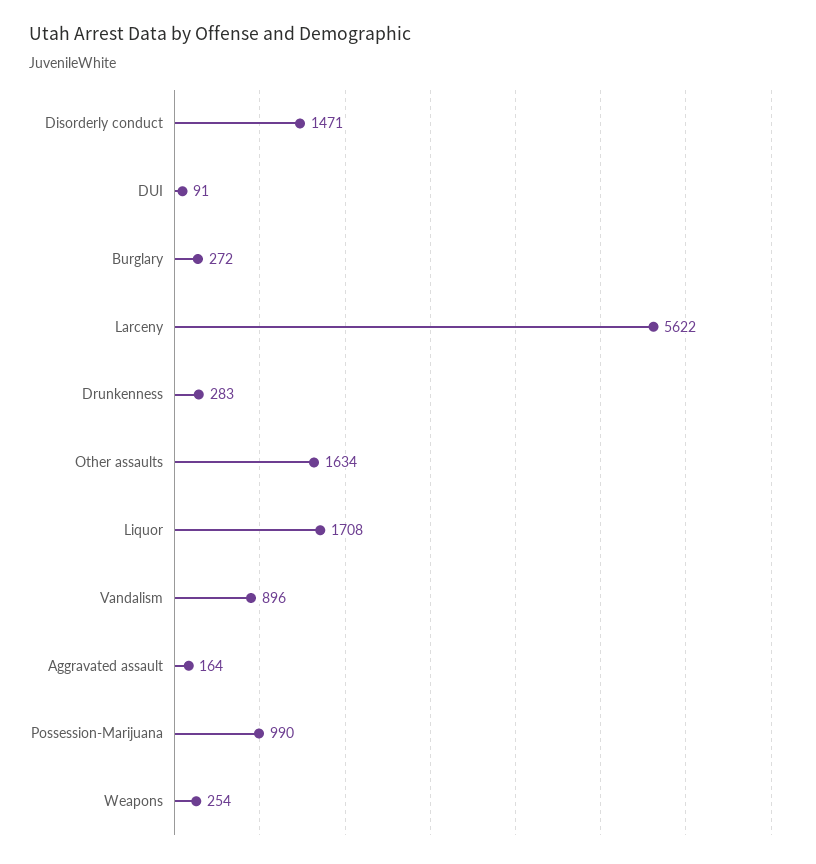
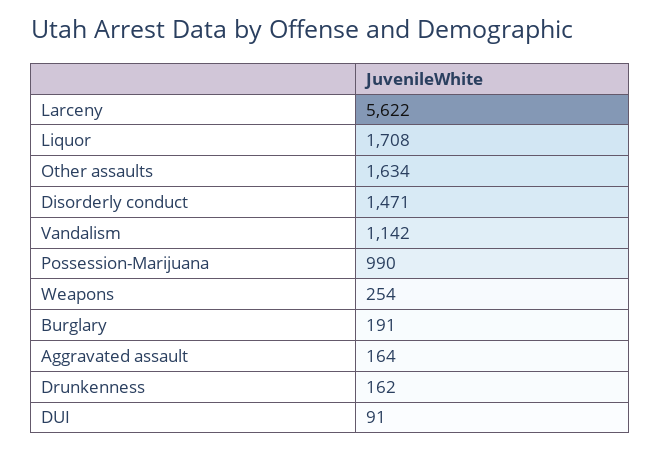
  {
    "Disorderly conduct": 1471,
    "DUI": 91,
-   "Burglary": 272,
+   "Burglary": 191,
    "Larceny": 5622,
-   "Drunkenness": 283,
+   "Drunkenness": 162,
    "Other assaults": 1634,
    "Liquor": 1708,
-   "Vandalism": 896,
+   "Vandalism": 1142,
    "Aggravated assault": 164,
    "Possession-Marijuana": 990,
    "Weapons": 254
  }

